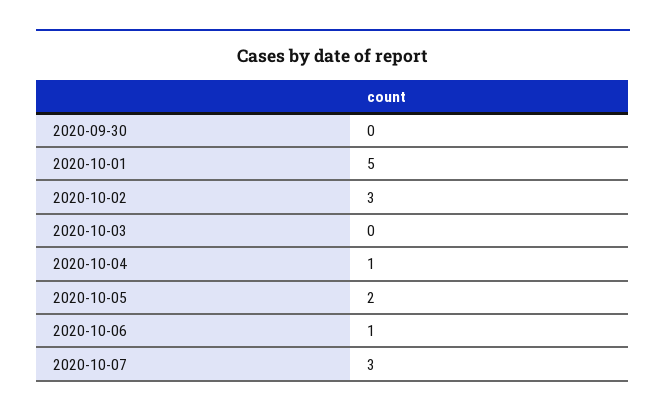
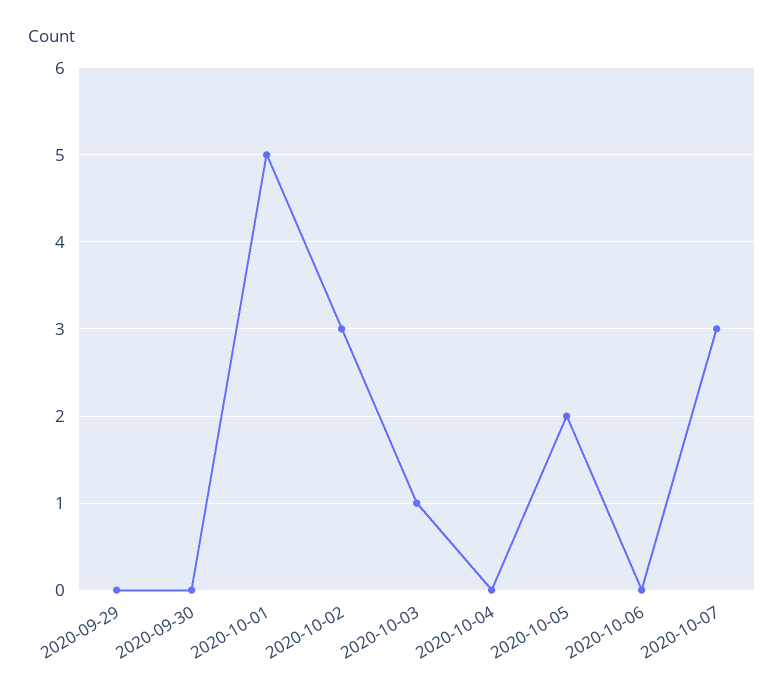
  {
    "2020-09-30": 0,
    "2020-10-01": 5,
    "2020-10-02": 3,
-   "2020-10-03": 0,
+   "2020-10-03": 1,
-   "2020-10-04": 1,
+   "2020-10-04": 0,
    "2020-10-05": 2,
-   "2020-10-06": 1,
+   "2020-10-06": 0,
-   "2020-10-07": 3
+   "2020-10-07": 3,
+   "2020-09-29": 0
  }

